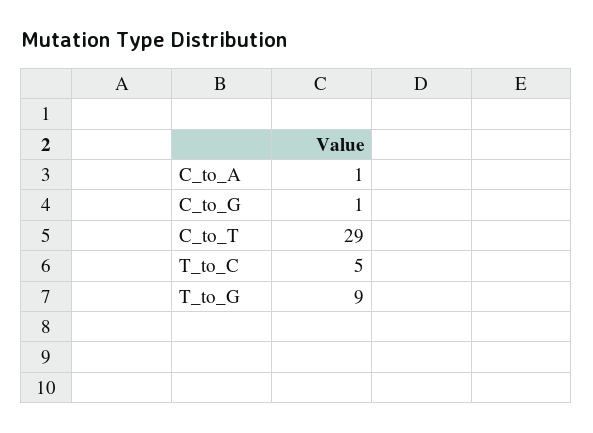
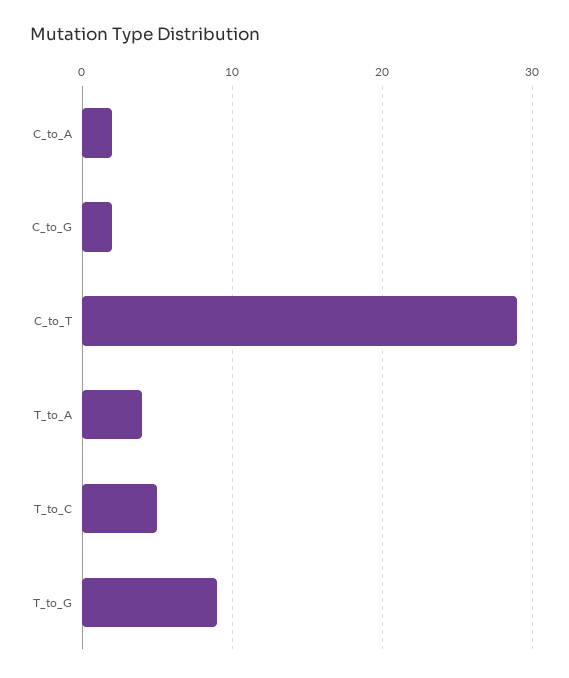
  {
-   "C_to_A": 1,
+   "C_to_A": 2,
-   "C_to_G": 1,
+   "C_to_G": 2,
    "C_to_T": 29,
    "T_to_C": 5,
-   "T_to_G": 9
+   "T_to_G": 9,
+   "T_to_A": 4
  }

